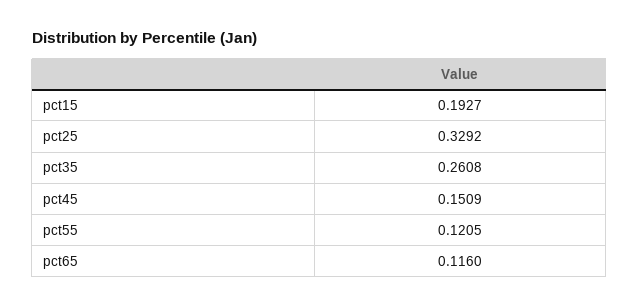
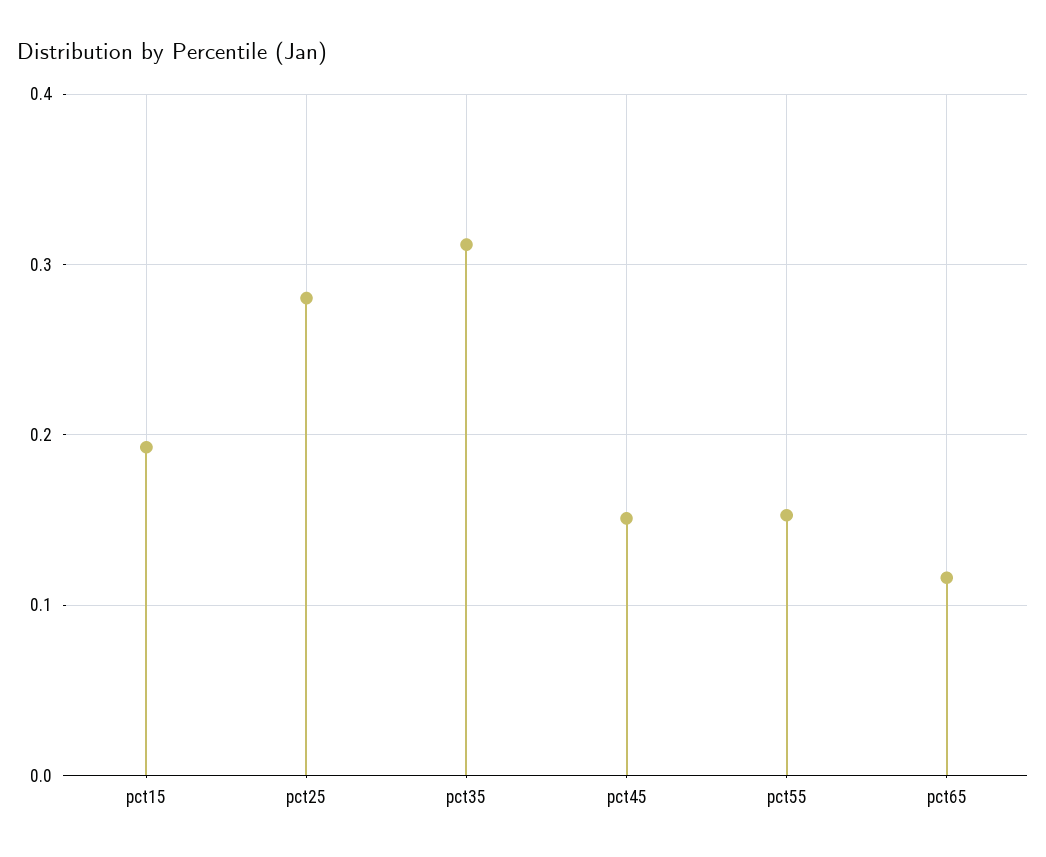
  {
    "pct15": 0.1927,
-   "pct25": 0.3292,
+   "pct25": 0.28,
-   "pct35": 0.2608,
+   "pct35": 0.31,
    "pct45": 0.1509,
-   "pct55": 0.1205,
+   "pct55": 0.15,
    "pct65": 0.116
  }

